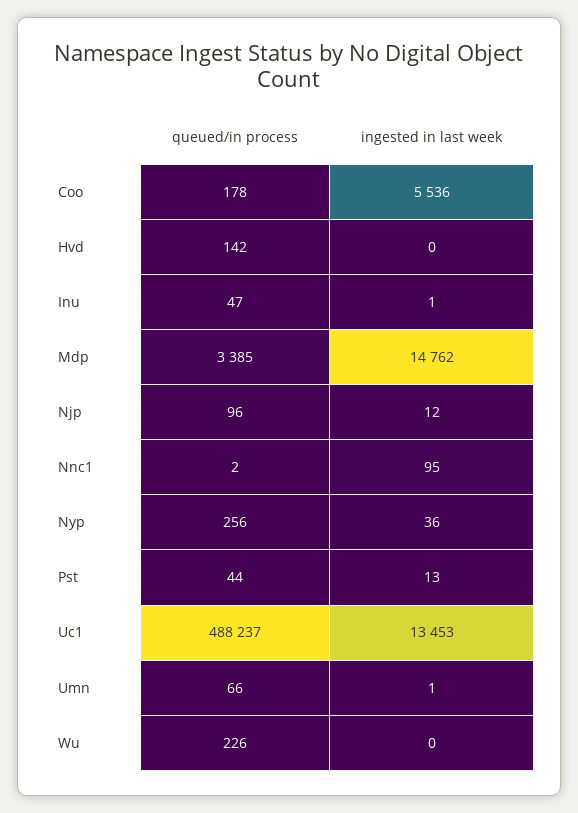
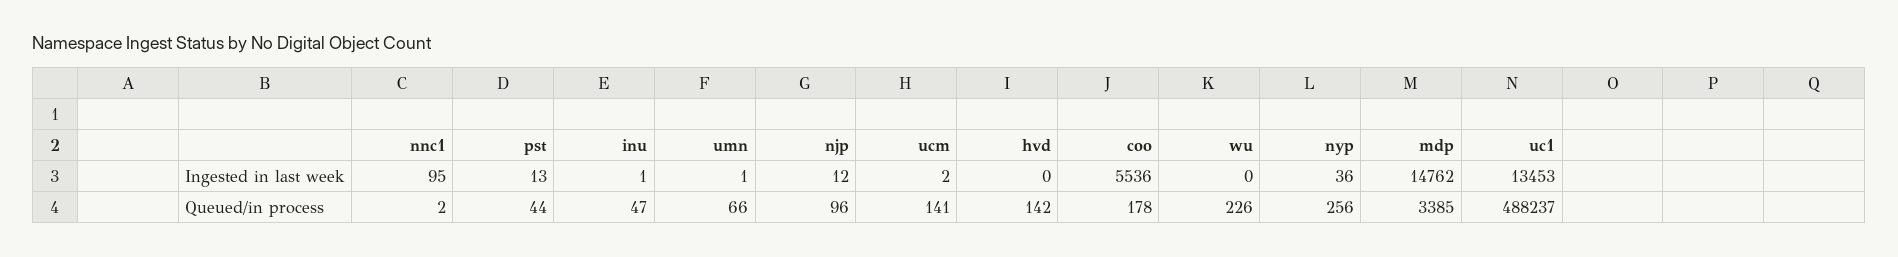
  {
    "queued/in process": {
      "Coo": 178,
      "Hvd": 142,
      "Inu": 47,
      "Mdp": 3385,
      "Njp": 96,
      "Nnc1": 2,
      "Nyp": 256,
      "Pst": 44,
      "Uc1": 488237,
      "Umn": 66,
-     "Wu": 226
+     "Wu": 226,
+     "ucm": 141
    },
    "ingested in last week": {
      "Coo": 5536,
      "Hvd": 0,
      "Inu": 1,
      "Mdp": 14762,
      "Njp": 12,
      "Nnc1": 95,
      "Nyp": 36,
      "Pst": 13,
      "Uc1": 13453,
      "Umn": 1,
-     "Wu": 0
+     "Wu": 0,
+     "ucm": 2
    }
  }

